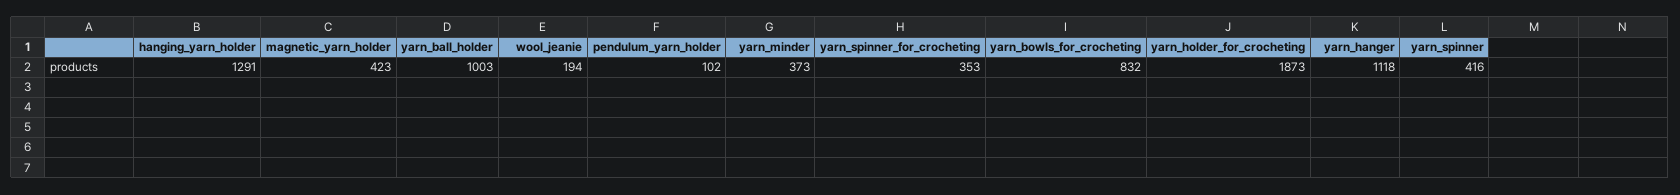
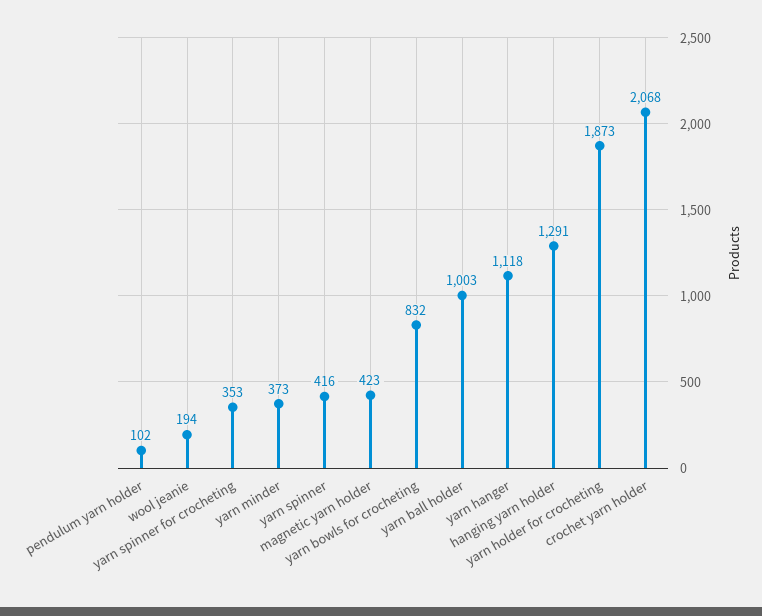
  {
    "hanging_yarn_holder": 1291,
    "magnetic_yarn_holder": 423,
    "yarn_ball_holder": 1003,
    "wool_jeanie": 194,
    "pendulum_yarn_holder": 102,
    "yarn_minder": 373,
    "yarn_spinner_for_crocheting": 353,
    "yarn_bowls_for_crocheting": 832,
    "yarn_holder_for_crocheting": 1873,
    "yarn_hanger": 1118,
-   "yarn_spinner": 416
+   "yarn_spinner": 416,
+   "crochet yarn holder": 2068
  }

